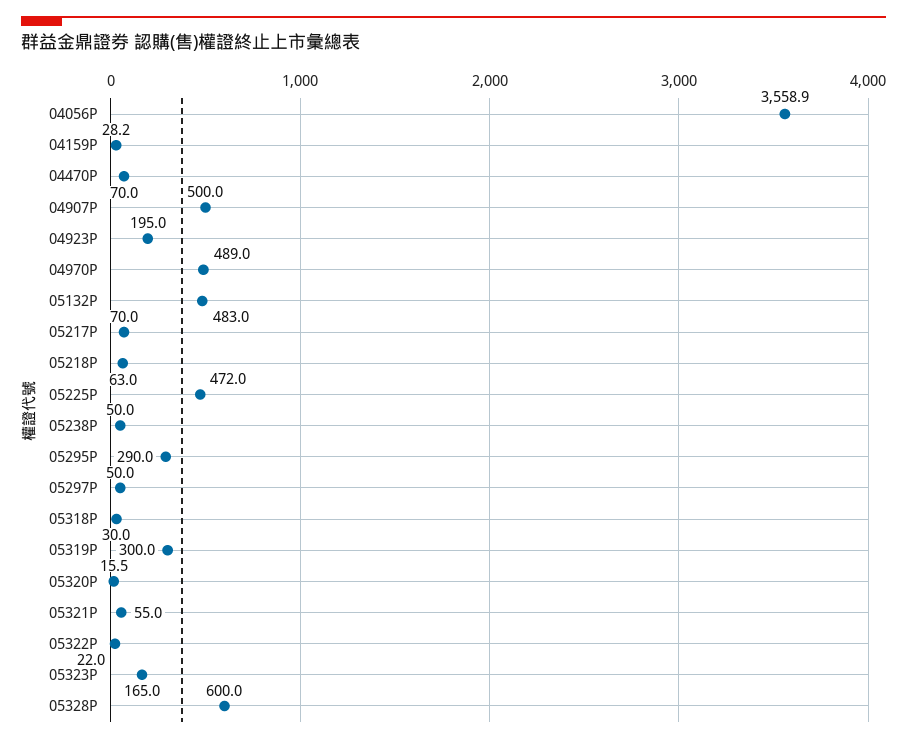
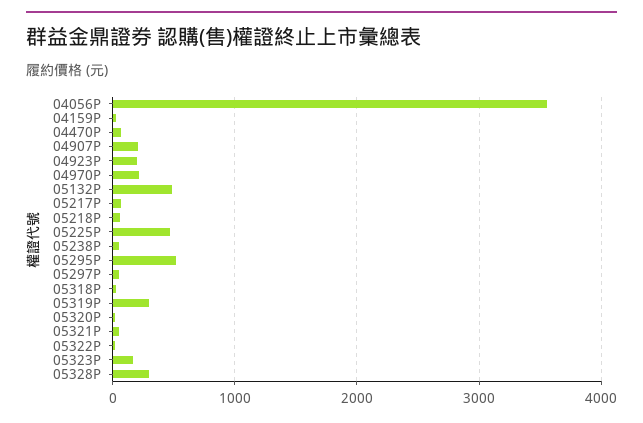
  {
    "04056P": 3558.9,
    "04159P": 28.2,
    "04470P": 70,
-   "04907P": 500,
+   "04907P": 200,
    "04923P": 195,
-   "04970P": 489,
+   "04970P": 200,
    "05132P": 483,
    "05217P": 70,
    "05218P": 63,
    "05225P": 472,
    "05238P": 50,
-   "05295P": 290,
+   "05295P": 500,
    "05297P": 50,
    "05318P": 30,
    "05319P": 300,
    "05320P": 15.5,
    "05321P": 55,
    "05322P": 22,
    "05323P": 165,
-   "05328P": 600
+   "05328P": 300
  }

